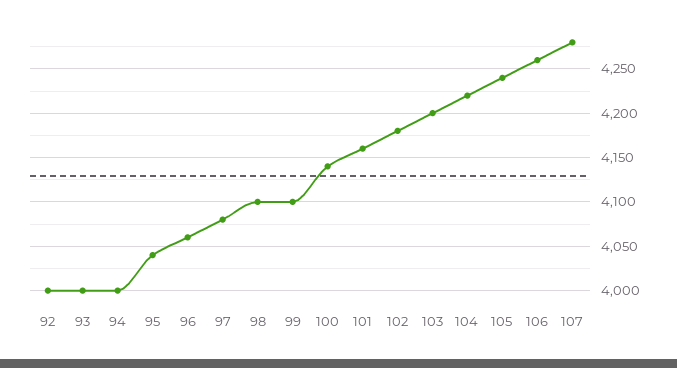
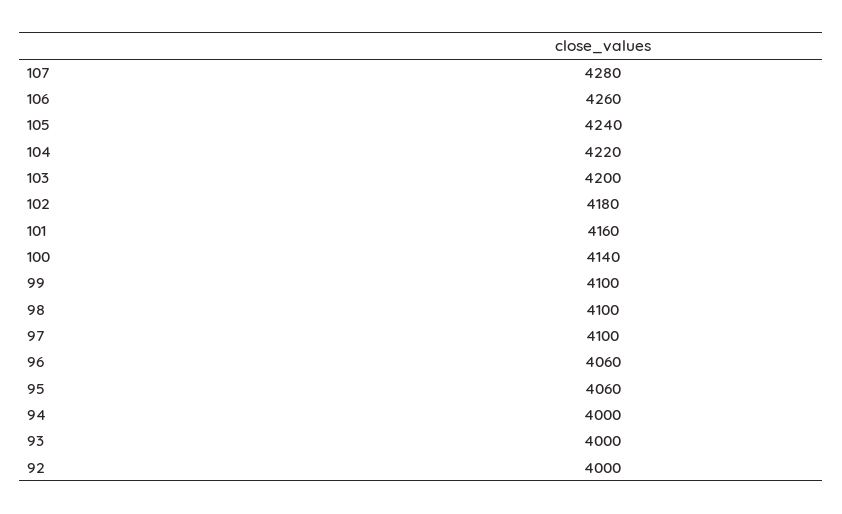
  {
    "92": 4000,
    "93": 4000,
    "94": 4000,
-   "95": 4040,
+   "95": 4060,
    "96": 4060,
-   "97": 4080,
+   "97": 4100,
    "98": 4100,
    "99": 4100,
    "100": 4140,
    "101": 4160,
    "102": 4180,
    "103": 4200,
    "104": 4220,
    "105": 4240,
    "106": 4260,
    "107": 4280
  }

